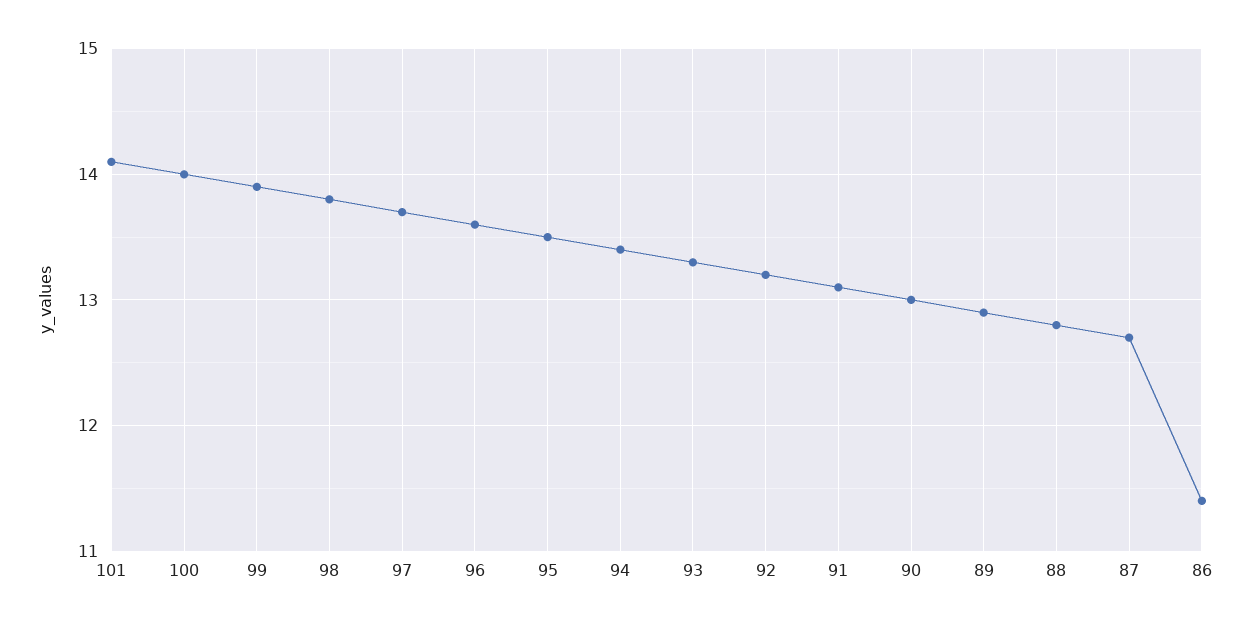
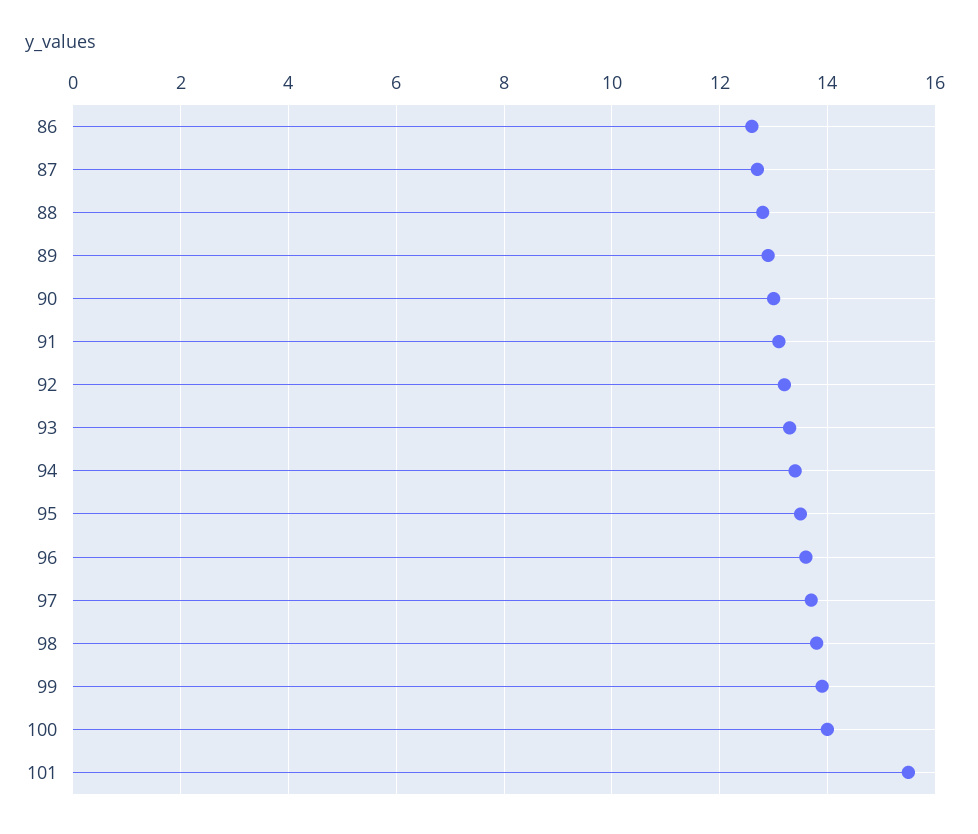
  {
-   "101": 14.1,
+   "101": 15.5,
    "100": 14,
    "99": 13.9,
    "98": 13.8,
    "97": 13.7,
    "96": 13.6,
    "95": 13.5,
    "94": 13.4,
    "93": 13.3,
    "92": 13.2,
    "91": 13.1,
    "90": 13,
    "89": 12.9,
    "88": 12.8,
    "87": 12.7,
-   "86": 11.4
+   "86": 12.5
  }

